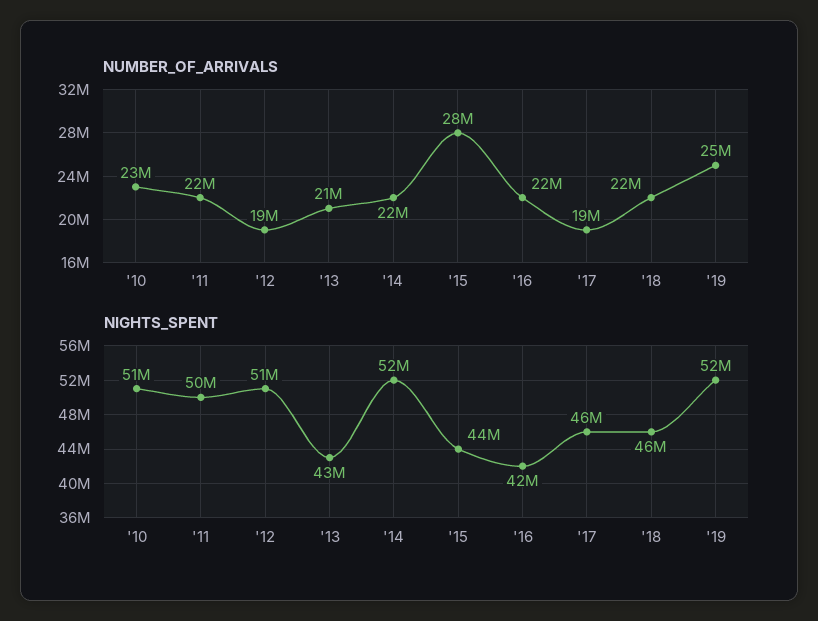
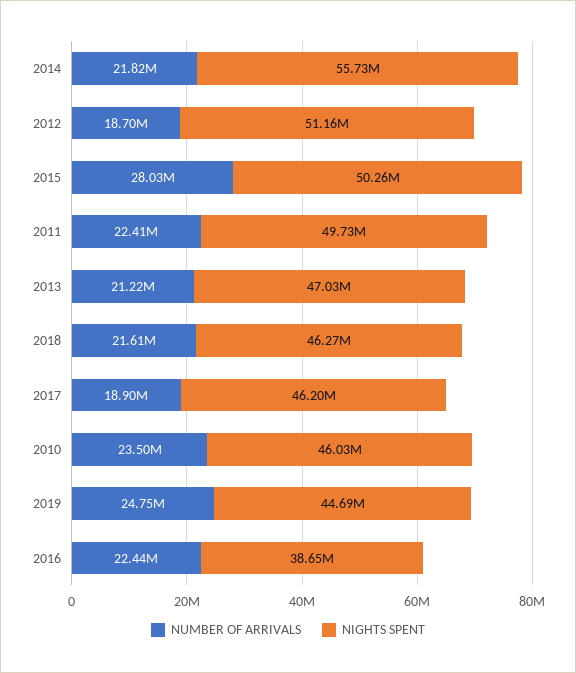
  {
    "NUMBER_OF_ARRIVALS": {
      "'10": 23500000,
      "'11": 22410000,
      "'12": 18700000,
      "'13": 21220000,
      "'14": 21820000,
      "'15": 28030000,
      "'16": 22440000,
      "'17": 18900000,
      "'18": 21610000,
      "'19": 24750000
    },
    "NIGHTS_SPENT": {
-     "'10": 51000000,
+     "'10": 46030000,
      "'11": 49730000,
      "'12": 51160000,
-     "'13": 43000000,
+     "'13": 47030000,
-     "'14": 52000000,
+     "'14": 55730000,
-     "'15": 44000000,
+     "'15": 50260000,
-     "'16": 42000000,
+     "'16": 38650000,
      "'17": 46200000,
      "'18": 46270000,
-     "'19": 52000000
+     "'19": 44690000
    }
  }

